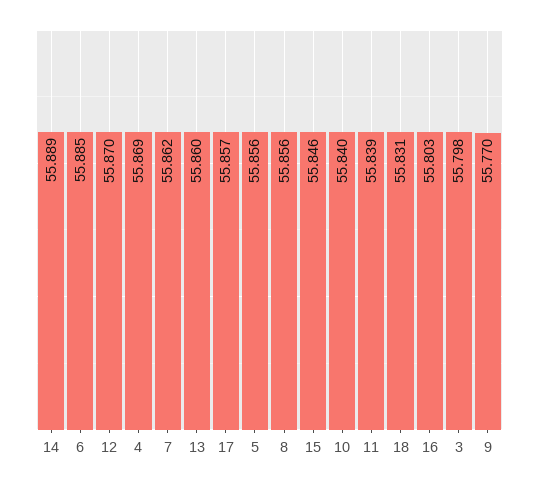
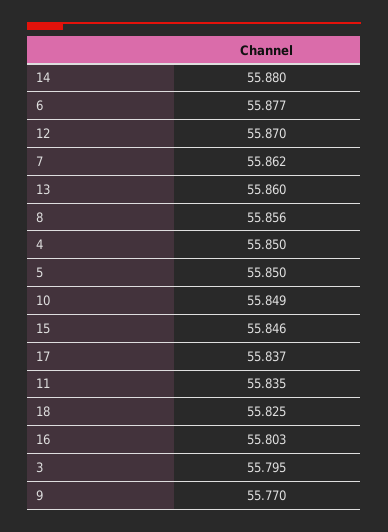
  {
-   "14": 55.889,
+   "14": 55.88,
-   "6": 55.885,
+   "6": 55.877,
    "12": 55.87,
-   "4": 55.869,
+   "4": 55.85,
    "7": 55.862,
    "13": 55.86,
-   "17": 55.857,
+   "17": 55.837,
-   "5": 55.856,
+   "5": 55.85,
    "8": 55.856,
    "15": 55.846,
-   "10": 55.84,
+   "10": 55.849,
-   "11": 55.839,
+   "11": 55.835,
-   "18": 55.831,
+   "18": 55.825,
    "16": 55.803,
-   "3": 55.798,
+   "3": 55.795,
    "9": 55.77
  }

